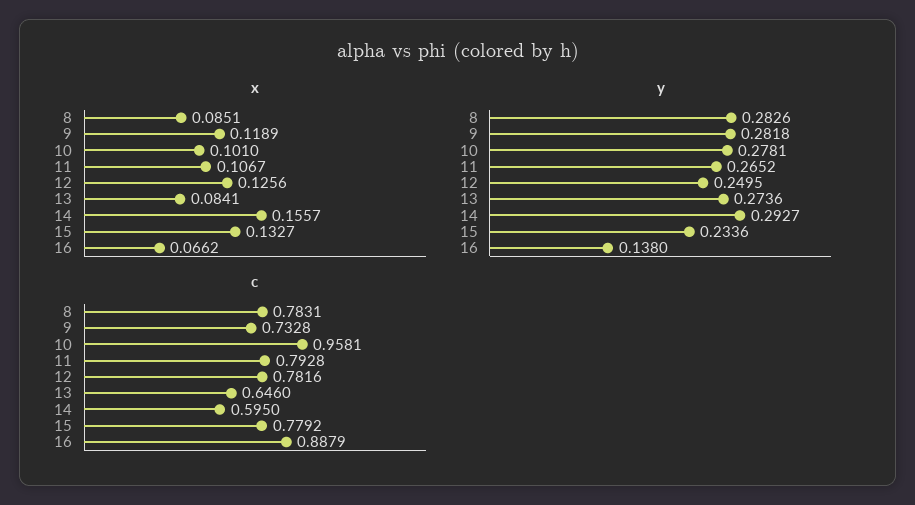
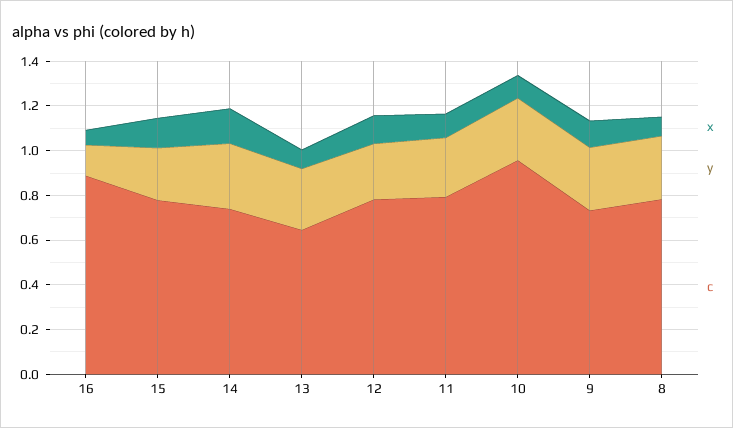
  {
    "x": {
      "8": 0.0851,
      "9": 0.1189,
      "10": 0.101,
      "11": 0.1067,
      "12": 0.1256,
      "13": 0.0841,
      "14": 0.1557,
      "15": 0.1327,
      "16": 0.0662
    },
    "y": {
      "8": 0.2826,
      "9": 0.2818,
      "10": 0.2781,
      "11": 0.2652,
      "12": 0.2495,
      "13": 0.2736,
      "14": 0.2927,
      "15": 0.2336,
      "16": 0.138
    },
    "c": {
      "8": 0.7831,
      "9": 0.7328,
      "10": 0.9581,
      "11": 0.7928,
      "12": 0.7816,
      "13": 0.646,
-     "14": 0.595,
+     "14": 0.75,
      "15": 0.7792,
      "16": 0.8879
    }
  }

